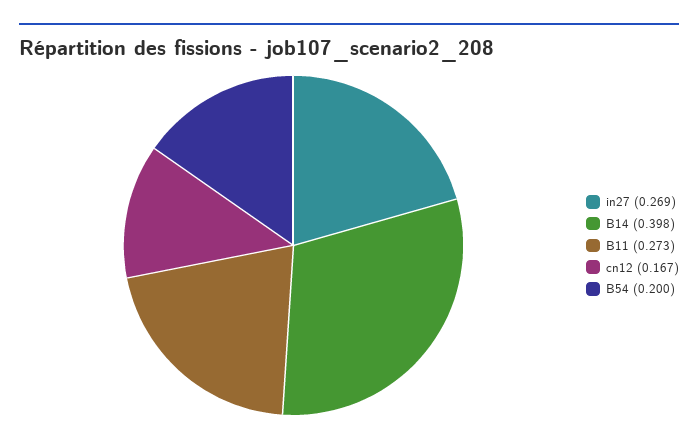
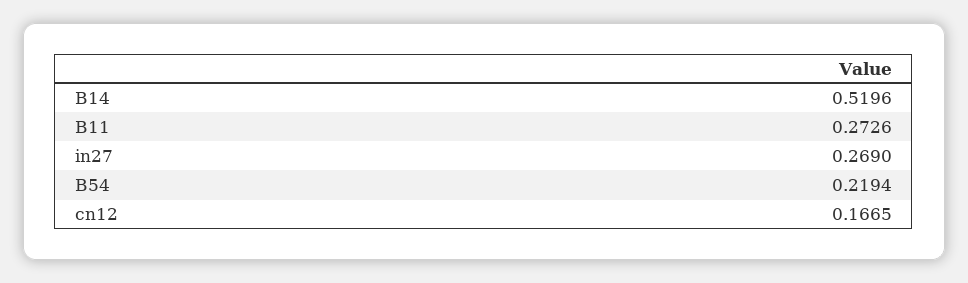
  {
    "in27": 0.269,
-   "B14": 0.398,
+   "B14": 0.5196,
    "B11": 0.2726,
    "cn12": 0.1665,
-   "B54": 0.2
+   "B54": 0.2194
  }

